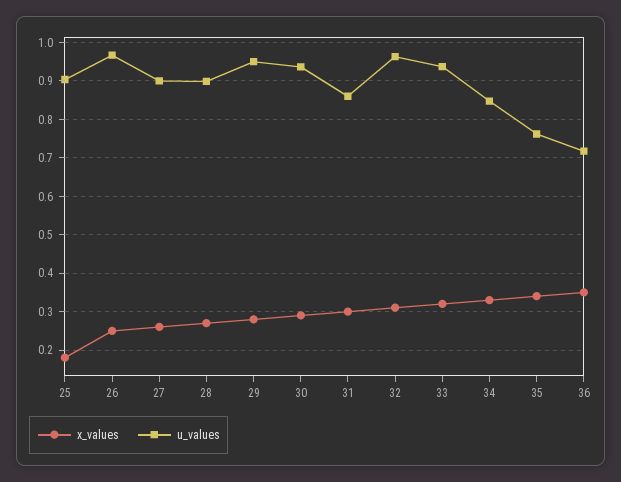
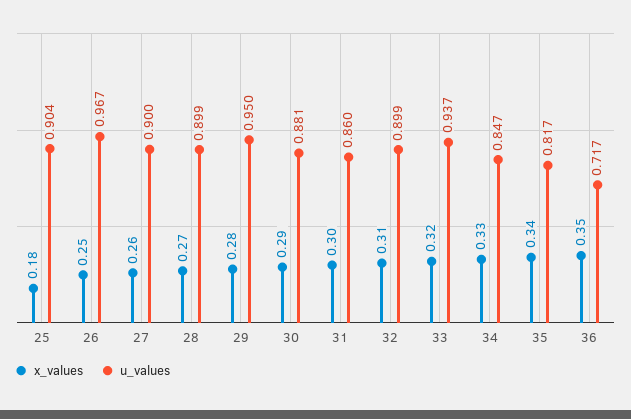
  {
    "x_values": {
      "25": 0.18,
      "26": 0.25,
      "27": 0.26,
      "28": 0.27,
      "29": 0.28,
      "30": 0.29,
      "31": 0.3,
      "32": 0.31,
      "33": 0.32,
      "34": 0.33,
      "35": 0.34,
      "36": 0.35
    },
    "u_values": {
      "25": 0.904,
      "26": 0.967,
      "27": 0.9,
      "28": 0.899,
      "29": 0.95,
-     "30": 0.94,
+     "30": 0.881,
      "31": 0.86,
-     "32": 0.96,
+     "32": 0.899,
      "33": 0.937,
      "34": 0.847,
-     "35": 0.76,
+     "35": 0.817,
      "36": 0.717
    }
  }

